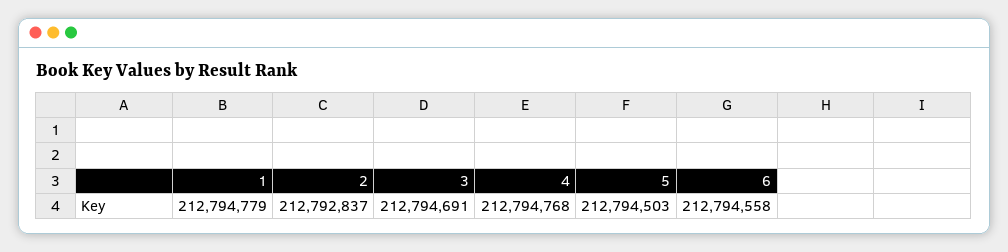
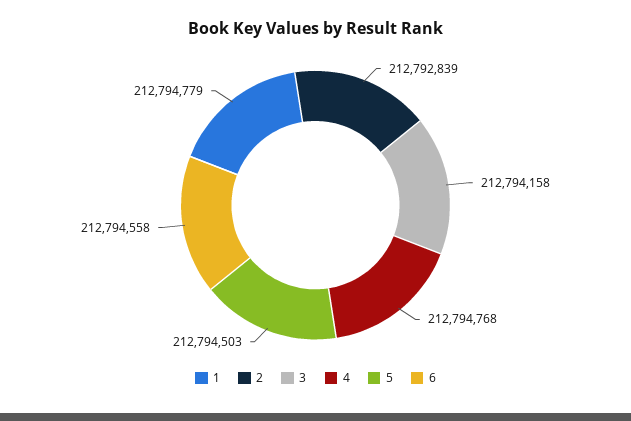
  {
    "1": 212794779,
-   "2": 212792837,
+   "2": 212792839,
-   "3": 212794691,
+   "3": 212794158,
    "4": 212794768,
    "5": 212794503,
    "6": 212794558
  }

